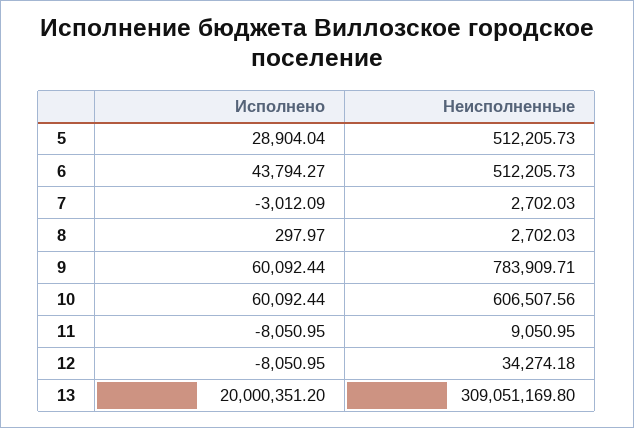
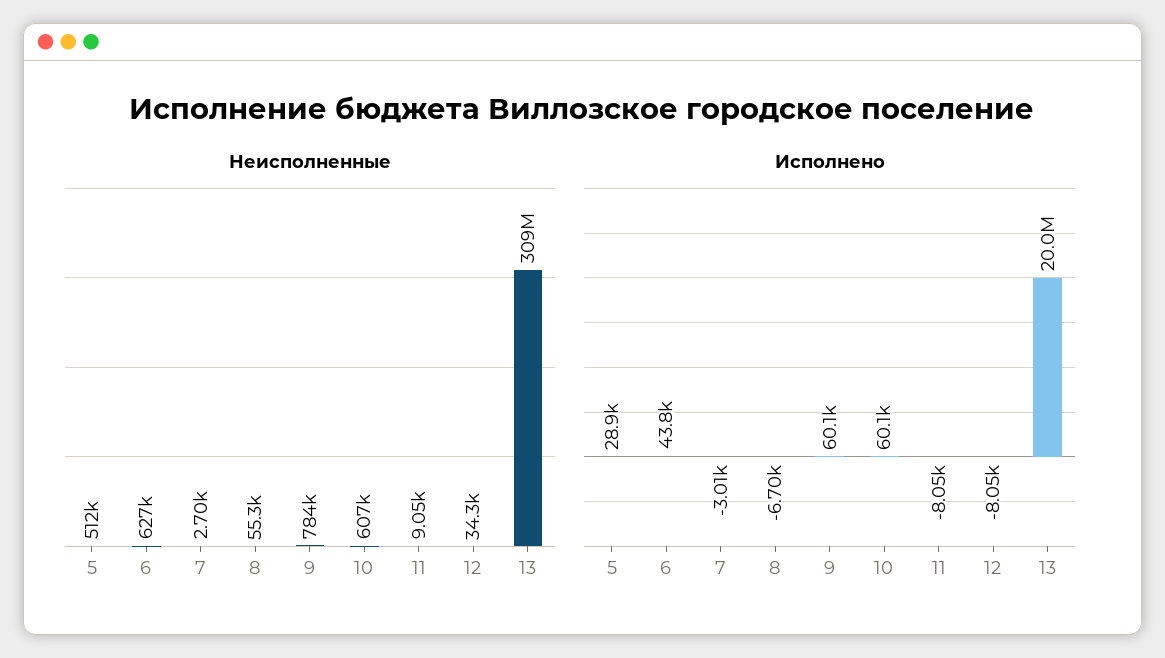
  {
    "Исполнено": {
      "5": 28904.04,
      "6": 43794.27,
      "7": -3012.09,
-     "8": 297.97,
+     "8": -6700,
      "9": 60092.44,
      "10": 60092.44,
      "11": -8050.95,
      "12": -8050.95,
      "13": 20000351.2
    },
    "Неисполненные": {
      "5": 512205.73,
-     "6": 512205.73,
+     "6": 627000,
      "7": 2702.03,
-     "8": 2702.03,
+     "8": 55300,
      "9": 783909.71,
      "10": 606507.56,
      "11": 9050.95,
      "12": 34274.18,
      "13": 309051169.8
    }
  }

